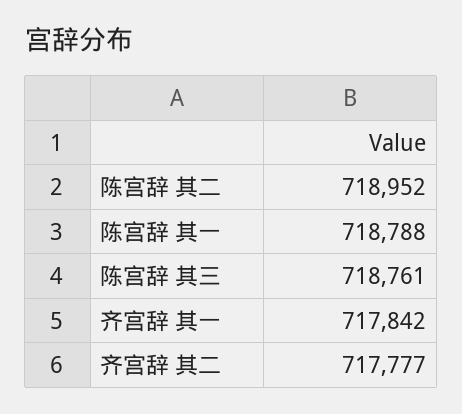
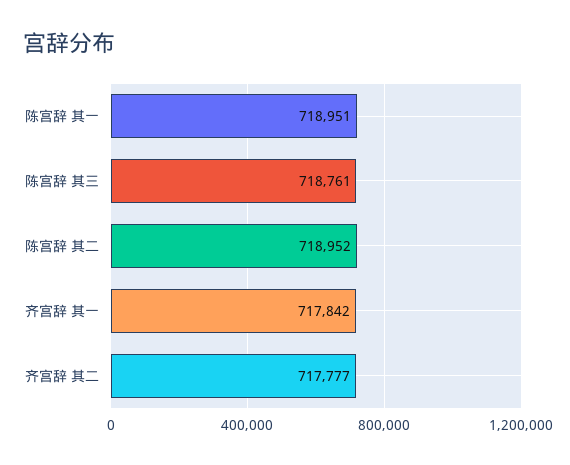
  {
    "陈宫辞 其二": 718952,
-   "陈宫辞 其一": 718788,
+   "陈宫辞 其一": 718951,
    "陈宫辞 其三": 718761,
    "齐宫辞 其一": 717842,
    "齐宫辞 其二": 717777
  }

